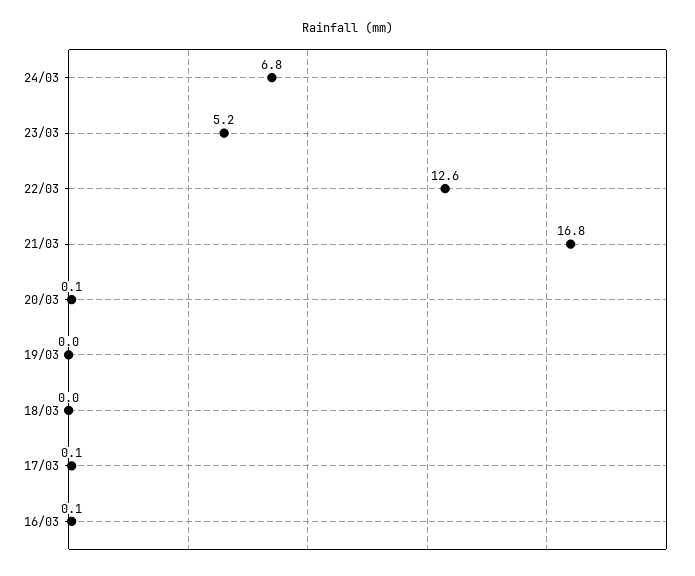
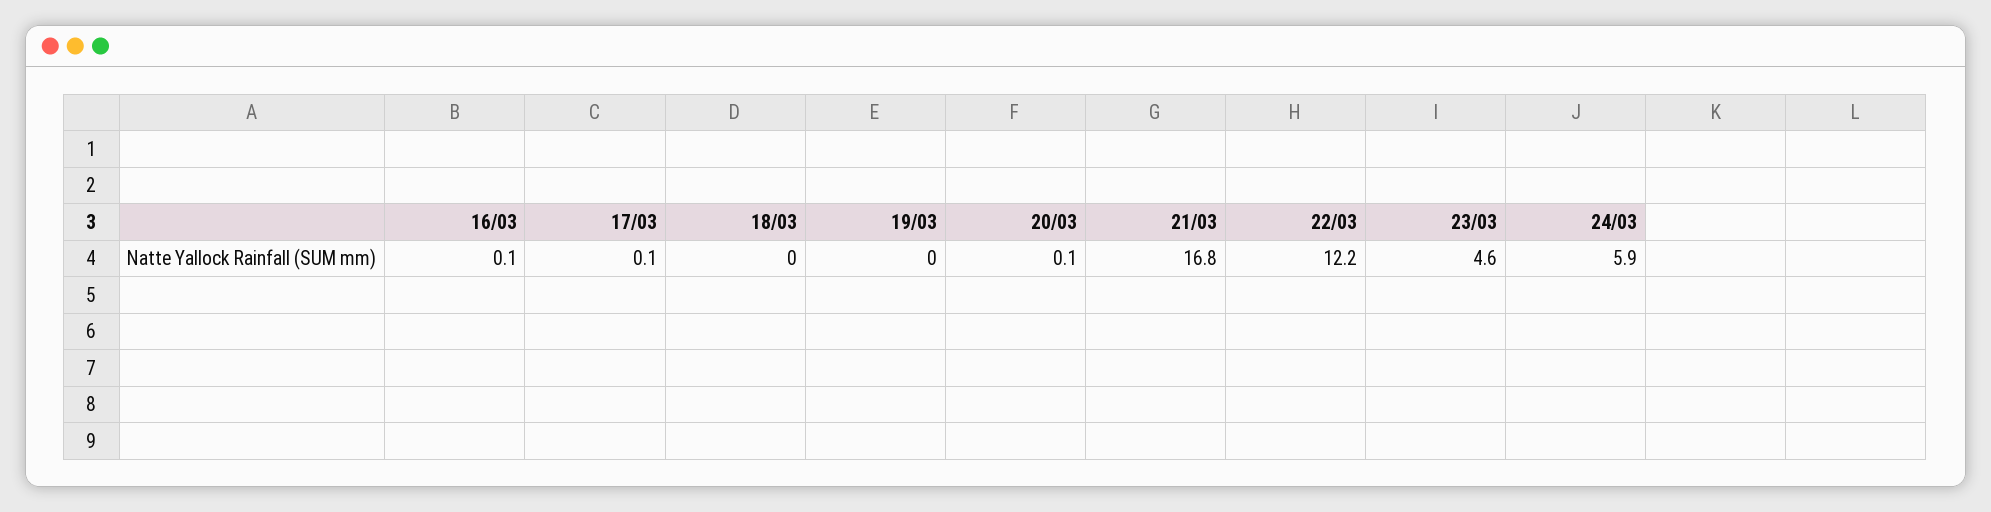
  {
-   "24/03": 6.8,
+   "24/03": 5.9,
-   "23/03": 5.2,
+   "23/03": 4.6,
-   "22/03": 12.6,
+   "22/03": 12.2,
    "21/03": 16.8,
    "20/03": 0.1,
    "19/03": 0,
    "18/03": 0,
    "17/03": 0.1,
    "16/03": 0.1
  }

